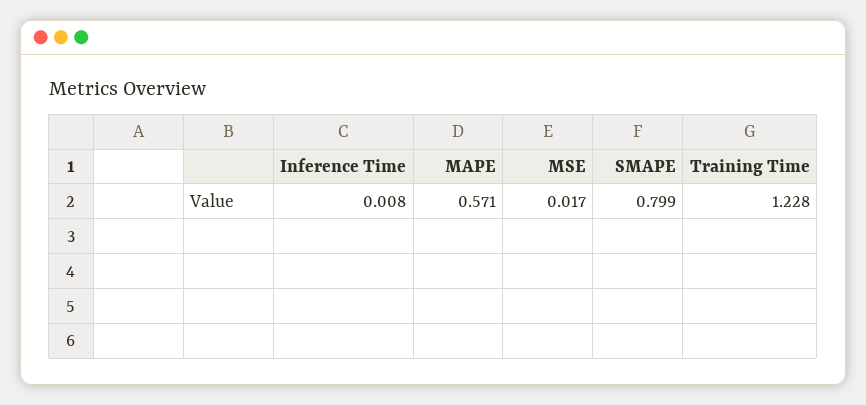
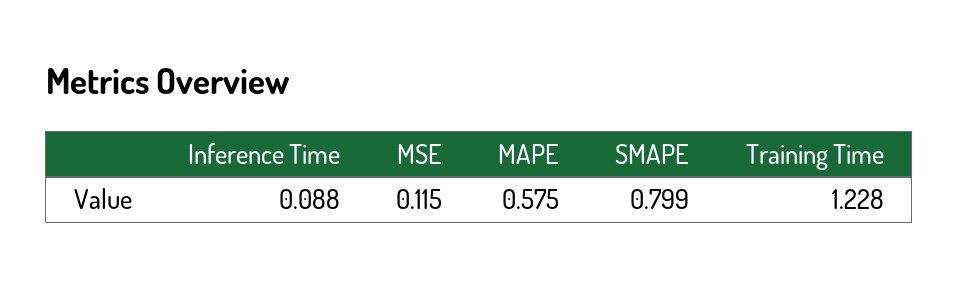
  {
-   "Inference Time": 0.008,
+   "Inference Time": 0.088,
-   "MAPE": 0.571,
+   "MAPE": 0.575,
-   "MSE": 0.017,
+   "MSE": 0.115,
    "SMAPE": 0.799,
    "Training Time": 1.228
  }

